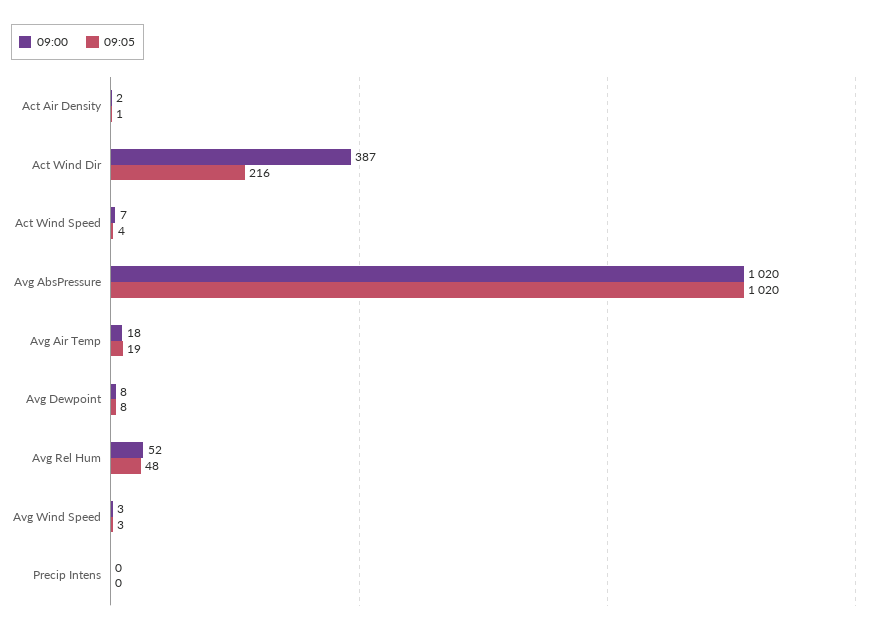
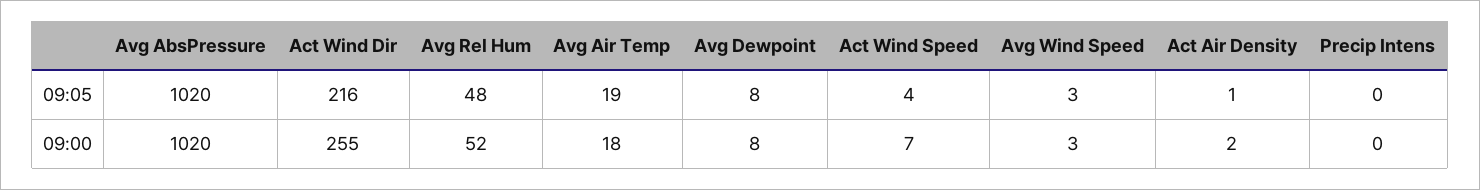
  {
    "09:00": {
      "Act Air Density": 2,
-     "Act Wind Dir": 387,
+     "Act Wind Dir": 255,
      "Act Wind Speed": 7,
      "Avg AbsPressure": 1020,
      "Avg Air Temp": 18,
      "Avg Dewpoint": 8,
      "Avg Rel Hum": 52,
      "Avg Wind Speed": 3,
      "Precip Intens": 0
    },
    "09:05": {
      "Act Air Density": 1,
      "Act Wind Dir": 216,
      "Act Wind Speed": 4,
      "Avg AbsPressure": 1020,
      "Avg Air Temp": 19,
      "Avg Dewpoint": 8,
      "Avg Rel Hum": 48,
      "Avg Wind Speed": 3,
      "Precip Intens": 0
    }
  }

